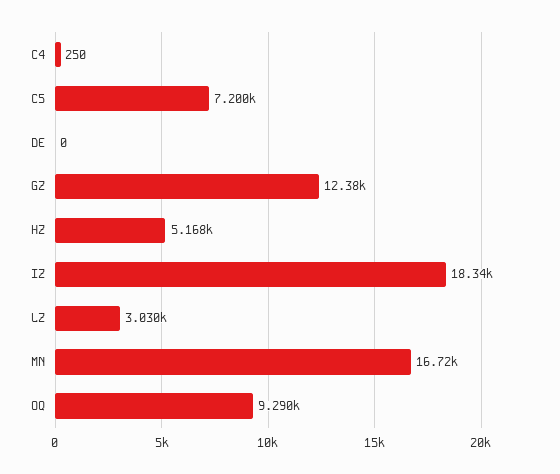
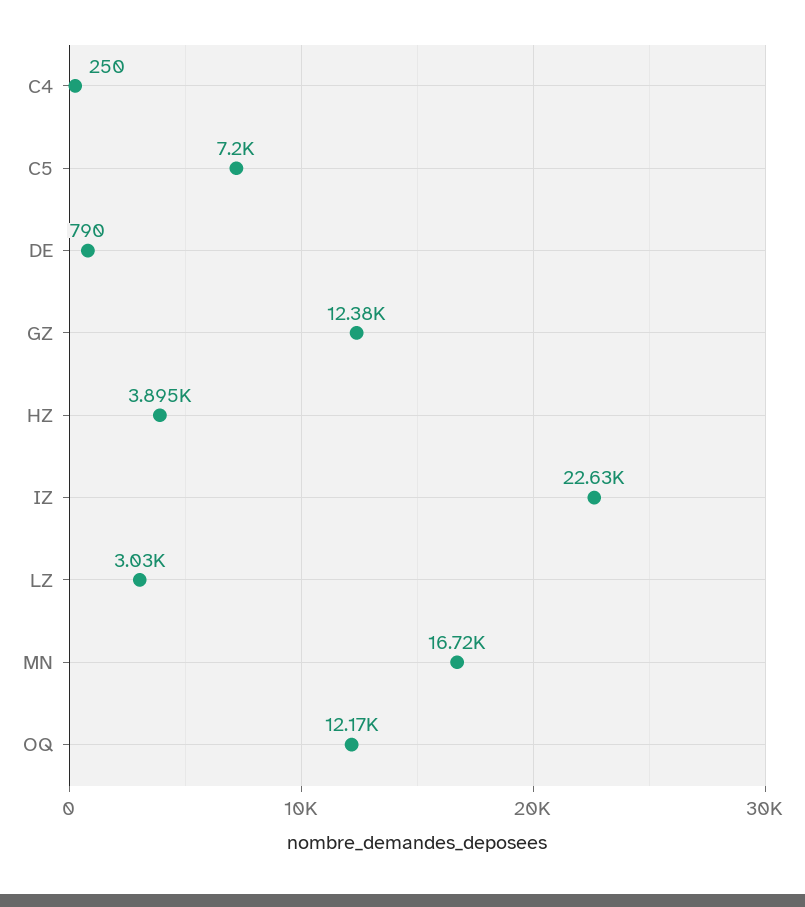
  {
    "C4": 250,
    "C5": 7200,
-   "DE": 0,
+   "DE": 790,
    "GZ": 12380,
-   "HZ": 5168,
+   "HZ": 3895,
-   "IZ": 18340,
+   "IZ": 22630,
    "LZ": 3030,
    "MN": 16720,
-   "OQ": 9290
+   "OQ": 12170
  }

